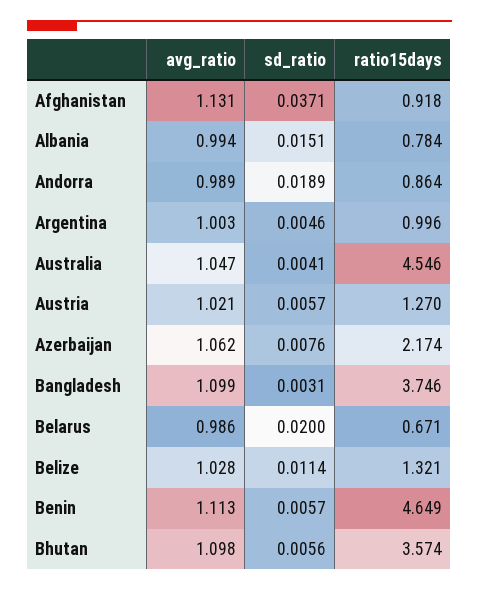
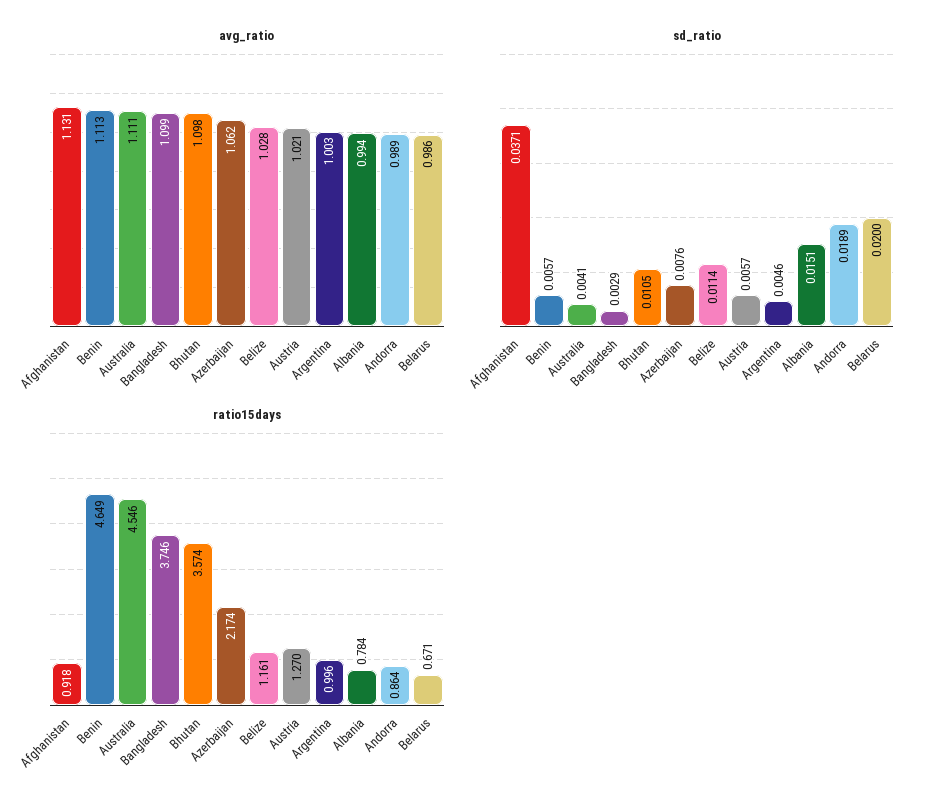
  {
    "avg_ratio": {
      "Afghanistan": 1.131,
      "Albania": 0.994,
      "Andorra": 0.989,
      "Argentina": 1.003,
-     "Australia": 1.047,
+     "Australia": 1.111,
      "Austria": 1.021,
      "Azerbaijan": 1.062,
      "Bangladesh": 1.099,
      "Belarus": 0.986,
      "Belize": 1.028,
      "Benin": 1.113,
      "Bhutan": 1.098
    },
    "sd_ratio": {
      "Afghanistan": 0.0371,
      "Albania": 0.0151,
      "Andorra": 0.0189,
      "Argentina": 0.0046,
      "Australia": 0.0041,
      "Austria": 0.0057,
      "Azerbaijan": 0.0076,
-     "Bangladesh": 0.0031,
+     "Bangladesh": 0.0029,
      "Belarus": 0.02,
      "Belize": 0.0114,
      "Benin": 0.0057,
-     "Bhutan": 0.0056
+     "Bhutan": 0.0105
    },
    "ratio15days": {
      "Afghanistan": 0.918,
      "Albania": 0.784,
      "Andorra": 0.864,
      "Argentina": 0.996,
      "Australia": 4.546,
      "Austria": 1.27,
      "Azerbaijan": 2.174,
      "Bangladesh": 3.746,
      "Belarus": 0.671,
-     "Belize": 1.321,
+     "Belize": 1.161,
      "Benin": 4.649,
      "Bhutan": 3.574
    }
  }

